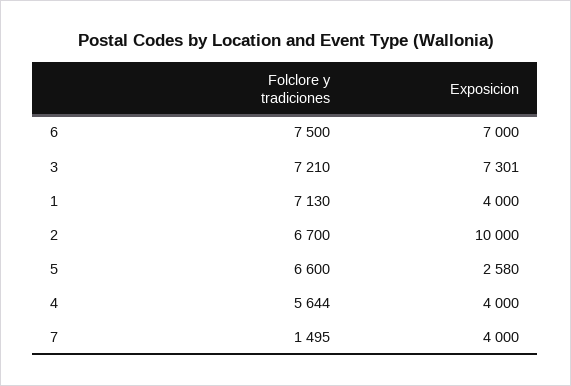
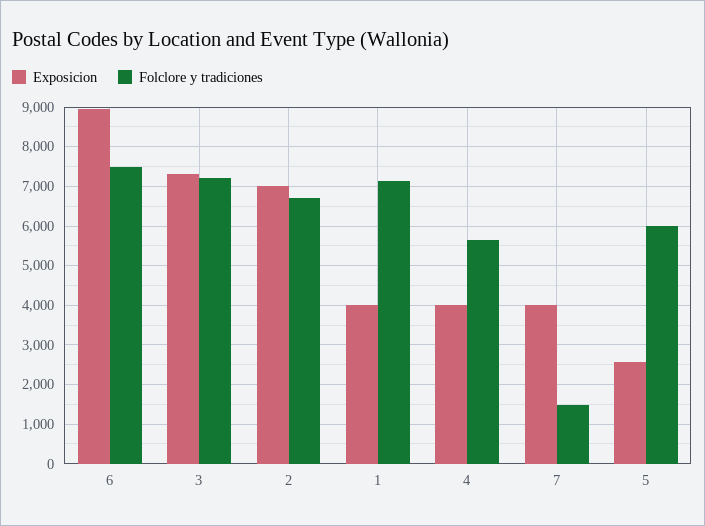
  {
    "Folclore y tradiciones": {
      "6": 7500,
      "3": 7210,
      "1": 7130,
      "2": 6700,
-     "5": 6600,
+     "5": 6000,
      "4": 5644,
      "7": 1495
    },
    "Exposicion": {
-     "6": 7000,
+     "6": 9000,
      "3": 7301,
      "1": 4000,
-     "2": 10000,
+     "2": 7000,
      "5": 2580,
      "4": 4000,
      "7": 4000
    }
  }

